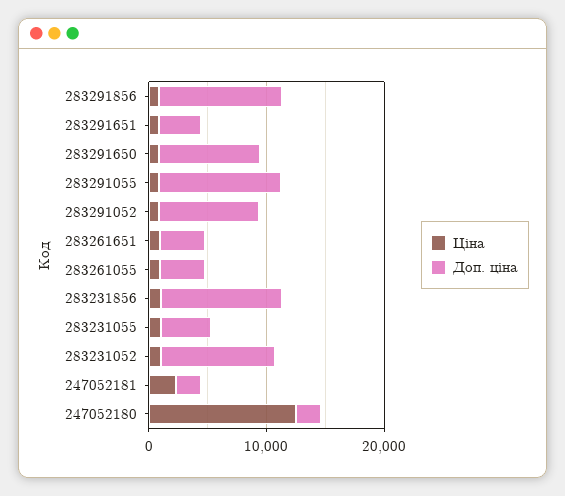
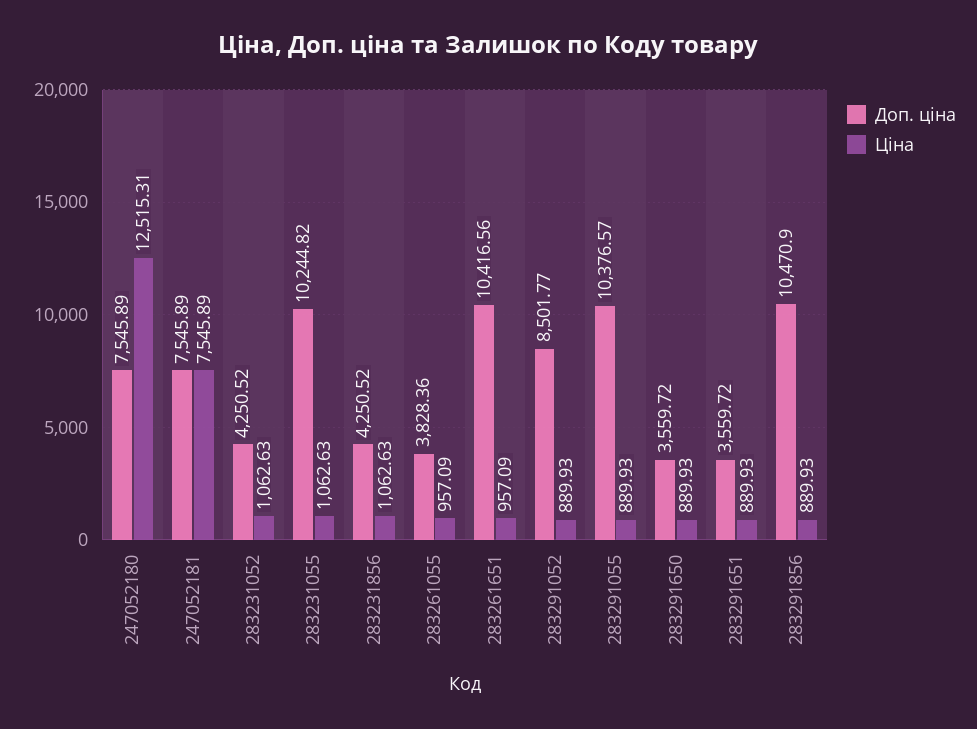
  {
    "Ціна": {
      "283291856": 889.93,
      "283291651": 889.93,
      "283291650": 889.93,
      "283291055": 889.93,
      "283291052": 889.93,
      "283261651": 957.09,
      "283261055": 957.09,
      "283231856": 1062.63,
      "283231055": 1062.63,
      "283231052": 1062.63,
-     "247052181": 2000,
+     "247052181": 7545.89,
      "247052180": 12515.31
    },
    "Доп. ціна": {
      "283291856": 10470.9,
      "283291651": 3559.72,
-     "283291650": 8000,
+     "283291650": 3559.72,
      "283291055": 10376.57,
      "283291052": 8501.77,
-     "283261651": 4000,
+     "283261651": 10416.56,
      "283261055": 3828.36,
-     "283231856": 10000,
+     "283231856": 4250.52,
-     "283231055": 4000,
+     "283231055": 10244.82,
-     "283231052": 10000,
+     "283231052": 4250.52,
-     "247052181": 2000,
+     "247052181": 7545.89,
-     "247052180": 2000
+     "247052180": 7545.89
    }
  }

